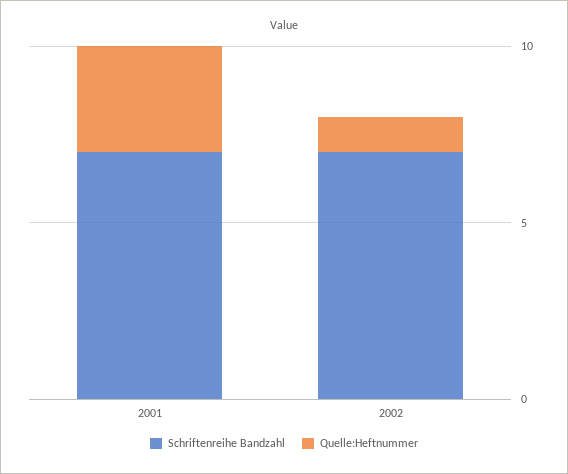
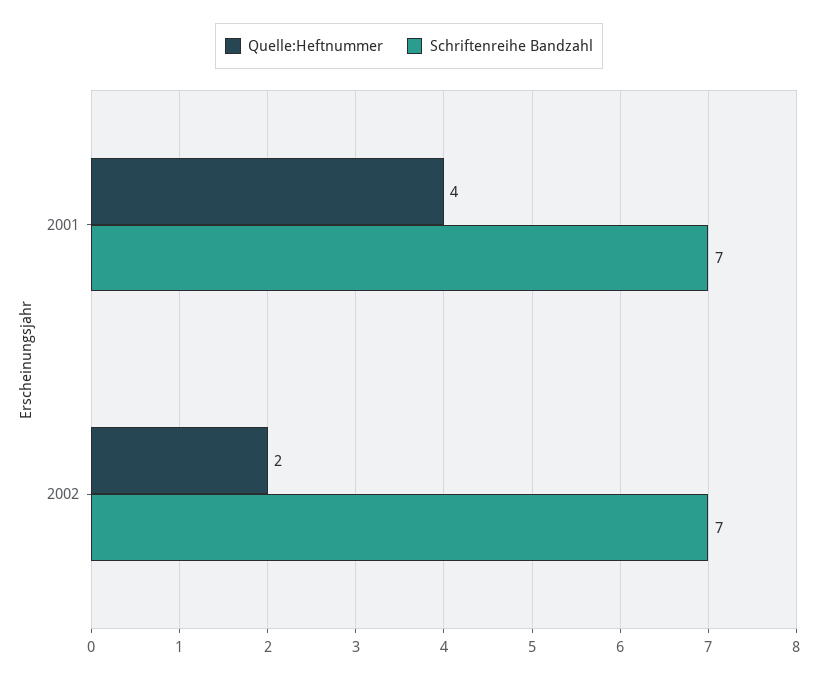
  {
    "Schriftenreihe Bandzahl": {
      "2001": 7,
      "2002": 7
    },
    "Quelle:Heftnummer": {
-     "2001": 3,
+     "2001": 4,
-     "2002": 1
+     "2002": 2
    }
  }

